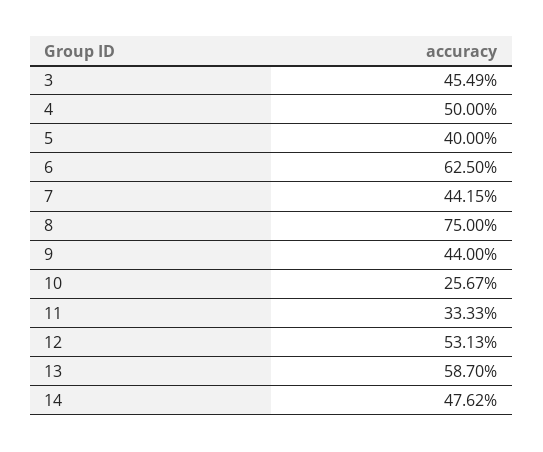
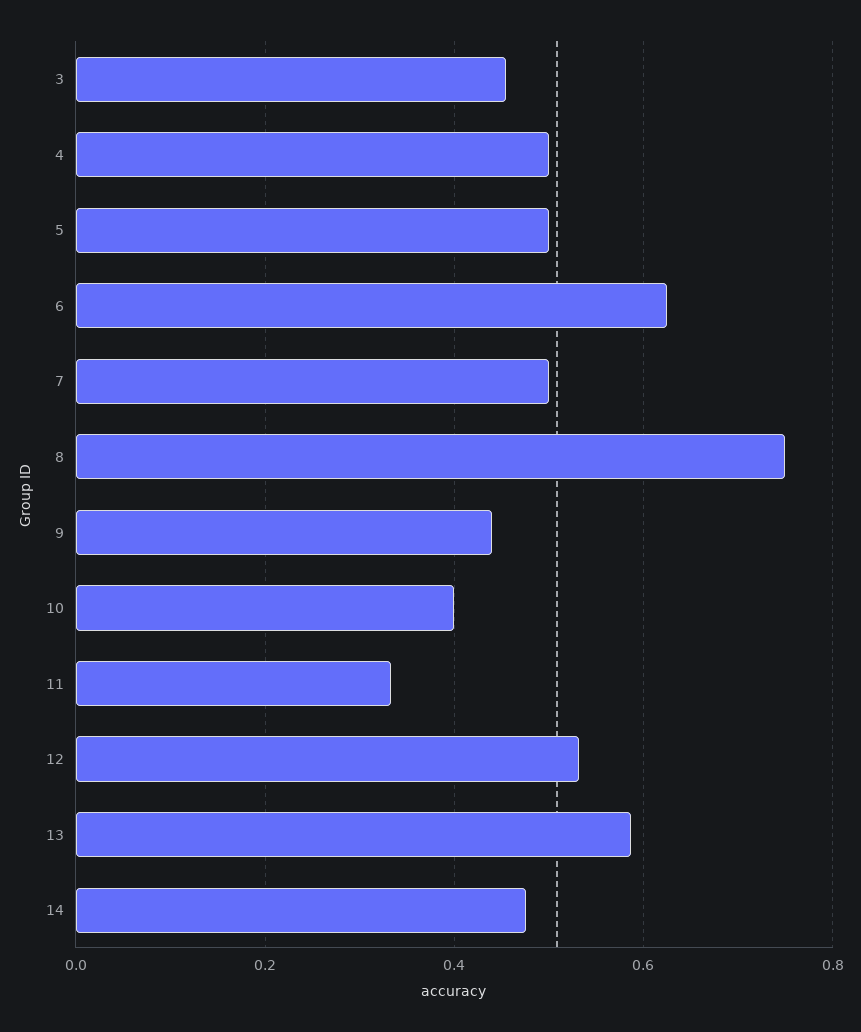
  {
    "3": 0.4549,
    "4": 0.5,
-   "5": 0.4,
+   "5": 0.5,
    "6": 0.625,
-   "7": 0.4415,
+   "7": 0.5,
    "8": 0.75,
    "9": 0.44,
-   "10": 0.2567,
+   "10": 0.4,
    "11": 0.3333,
    "12": 0.5313,
    "13": 0.587,
    "14": 0.4762
  }

